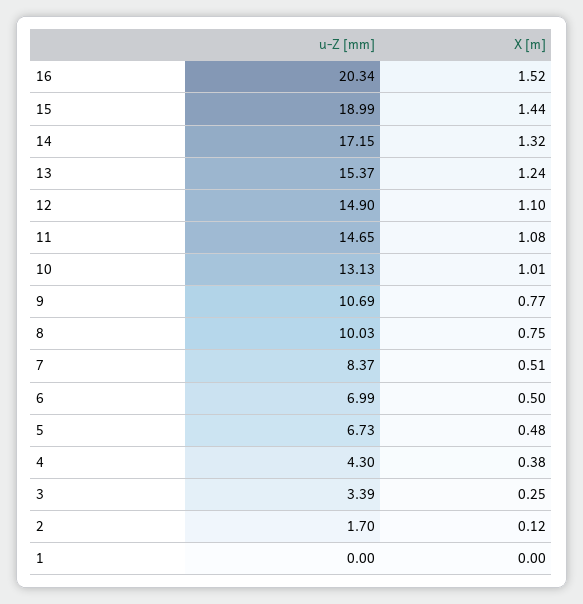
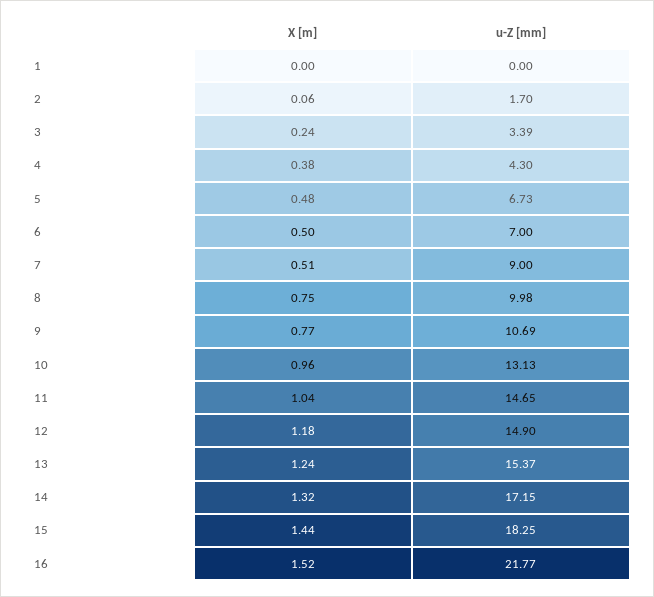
  {
    "u-Z [mm]": {
-     "16": 20.34,
+     "16": 21.77,
-     "15": 18.99,
+     "15": 18.25,
      "14": 17.15,
      "13": 15.37,
      "12": 14.9,
      "11": 14.65,
      "10": 13.13,
      "9": 10.69,
-     "8": 10.03,
+     "8": 9.98,
-     "7": 8.37,
+     "7": 9,
-     "6": 6.99,
+     "6": 7,
      "5": 6.73,
      "4": 4.3,
      "3": 3.39,
      "2": 1.7,
      "1": 0
    },
    "X [m]": {
      "16": 1.52,
      "15": 1.44,
      "14": 1.32,
      "13": 1.24,
-     "12": 1.1,
+     "12": 1.18,
-     "11": 1.08,
+     "11": 1.04,
-     "10": 1.01,
+     "10": 0.96,
      "9": 0.77,
      "8": 0.75,
      "7": 0.51,
      "6": 0.5,
      "5": 0.48,
      "4": 0.38,
-     "3": 0.25,
+     "3": 0.24,
-     "2": 0.12,
+     "2": 0.06,
      "1": 0
    }
  }

